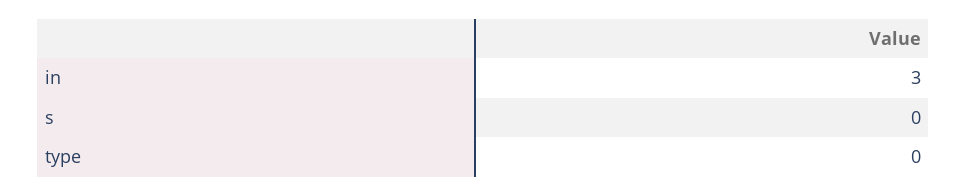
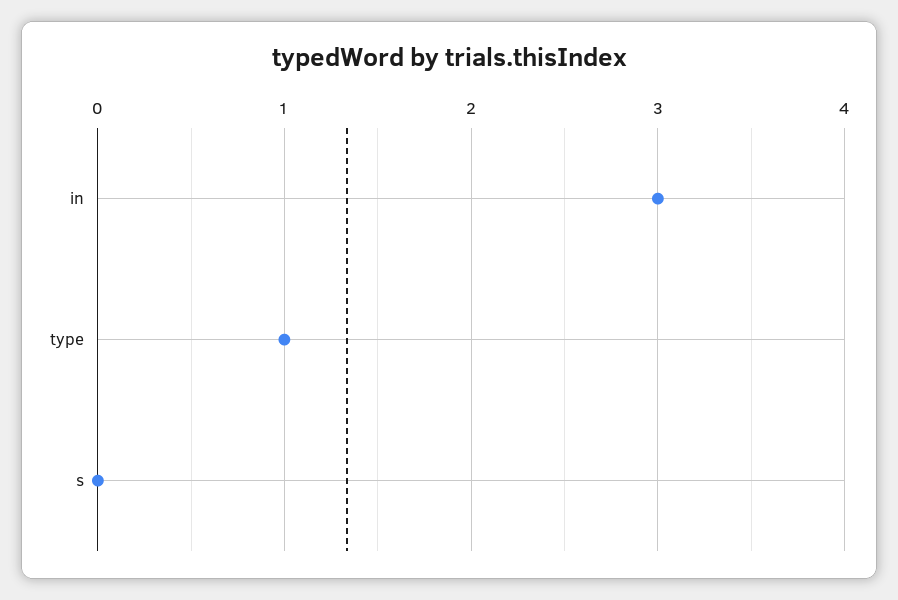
  {
    "in": 3,
    "s": 0,
-   "type": 0
+   "type": 1
  }

